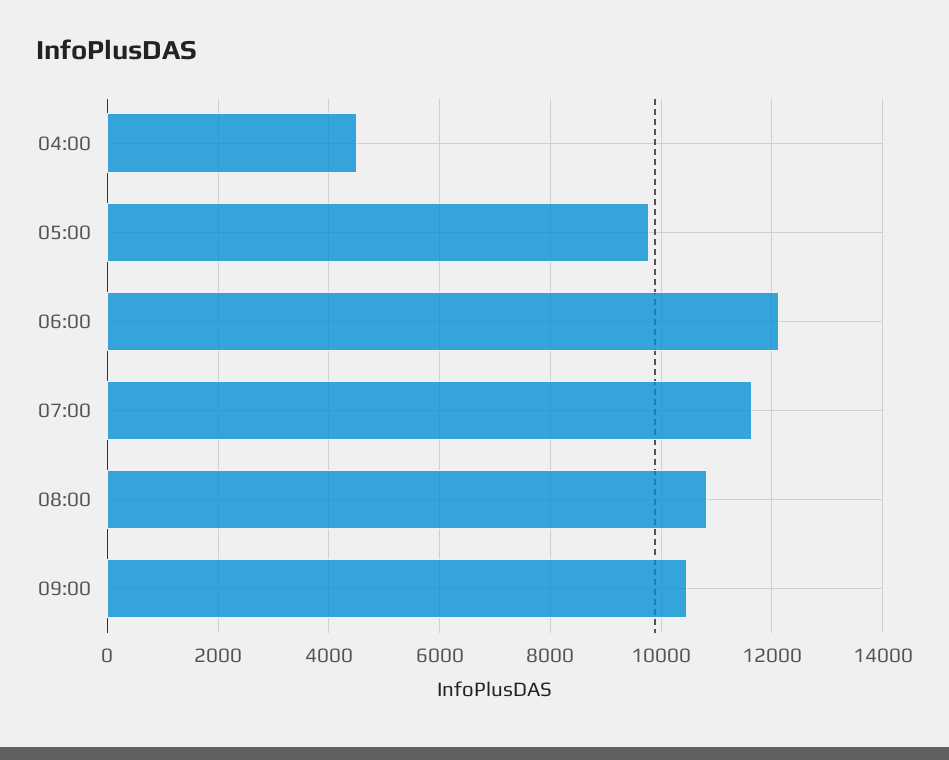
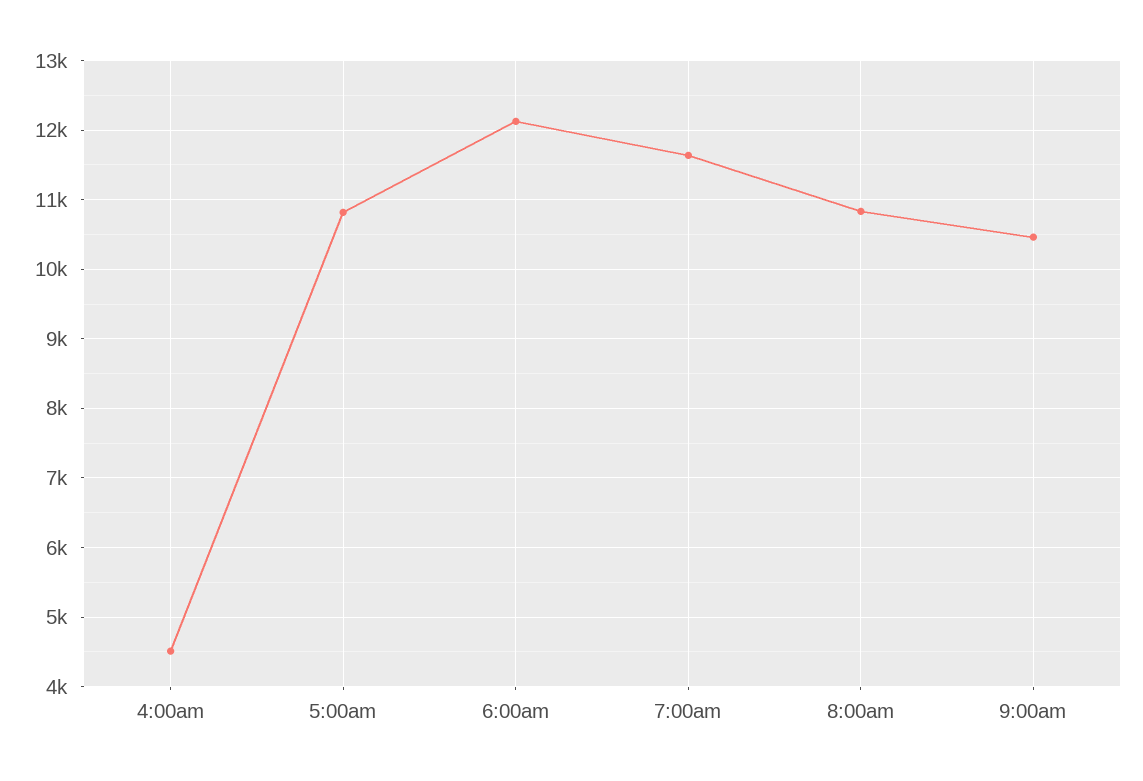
  {
    "04:00": 4500,
-   "05:00": 9800,
+   "05:00": 10800,
    "06:00": 12100,
    "07:00": 11600,
    "08:00": 10800,
    "09:00": 10500
  }

